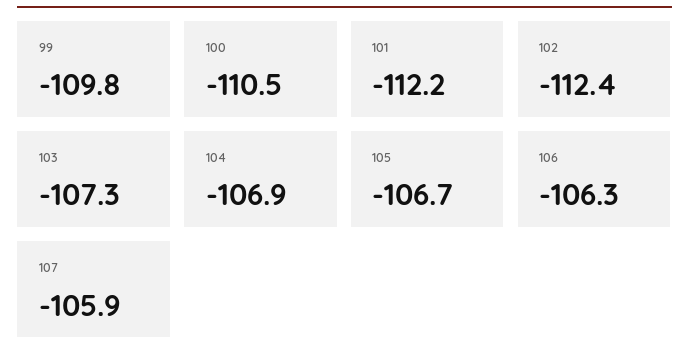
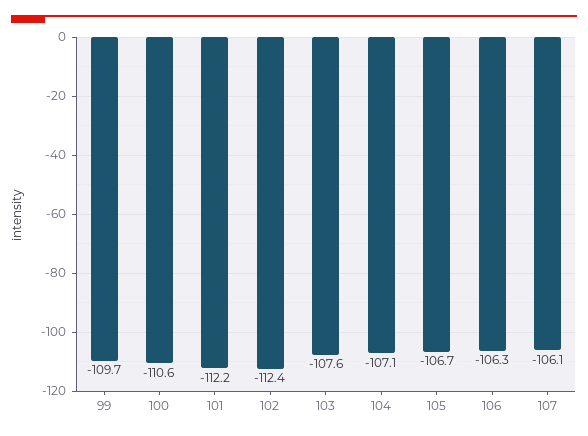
  {
-   "99": -109.8,
+   "99": -109.7,
-   "100": -110.5,
+   "100": -110.6,
    "101": -112.2,
    "102": -112.4,
-   "103": -107.3,
+   "103": -107.6,
-   "104": -106.9,
+   "104": -107.1,
    "105": -106.7,
    "106": -106.3,
-   "107": -105.9
+   "107": -106.1
  }

